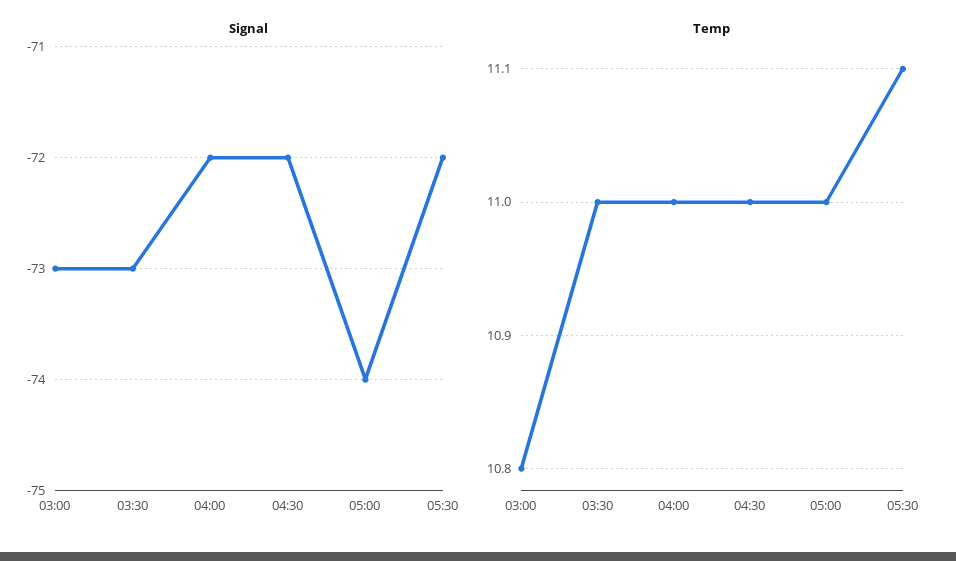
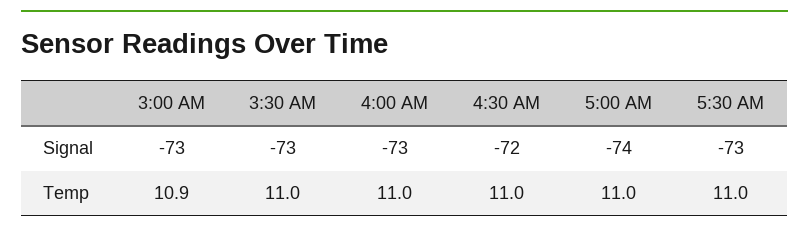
  {
    "Signal": {
      "03:00": -73,
      "03:30": -73,
-     "04:00": -72,
+     "04:00": -73,
      "04:30": -72,
      "05:00": -74,
-     "05:30": -72
+     "05:30": -73
    },
    "Temp": {
-     "03:00": 10.8,
+     "03:00": 10.9,
      "03:30": 11,
      "04:00": 11,
      "04:30": 11,
      "05:00": 11,
-     "05:30": 11.1
+     "05:30": 11
    }
  }

